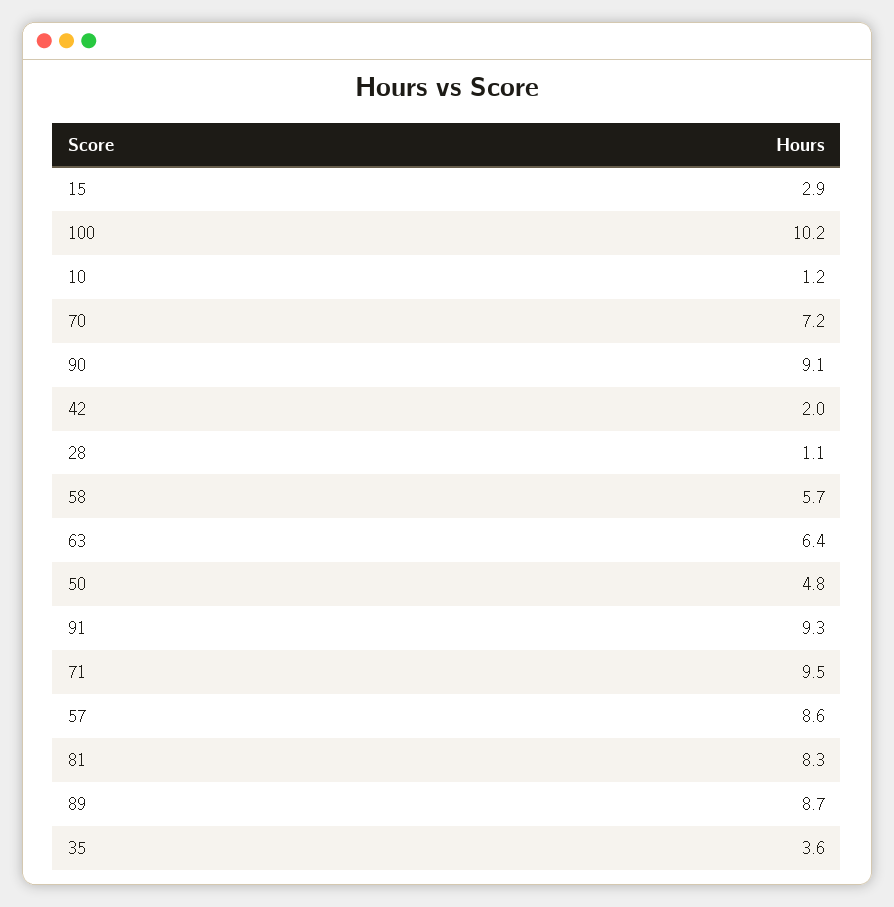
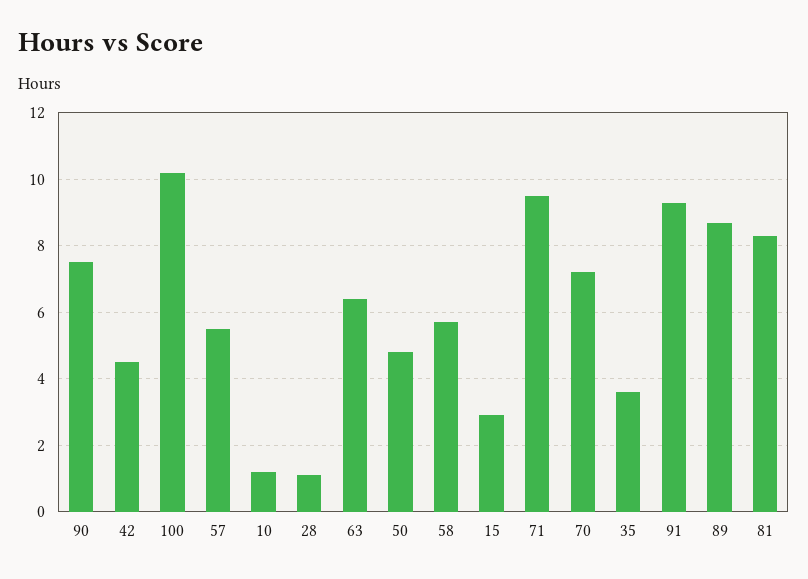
  {
    "15": 2.9,
    "100": 10.2,
    "10": 1.2,
    "70": 7.2,
-   "90": 9.1,
+   "90": 7.5,
-   "42": 2,
+   "42": 4.5,
    "28": 1.1,
    "58": 5.7,
    "63": 6.4,
    "50": 4.8,
    "91": 9.3,
    "71": 9.5,
-   "57": 8.6,
+   "57": 5.5,
    "81": 8.3,
    "89": 8.7,
    "35": 3.6
  }

